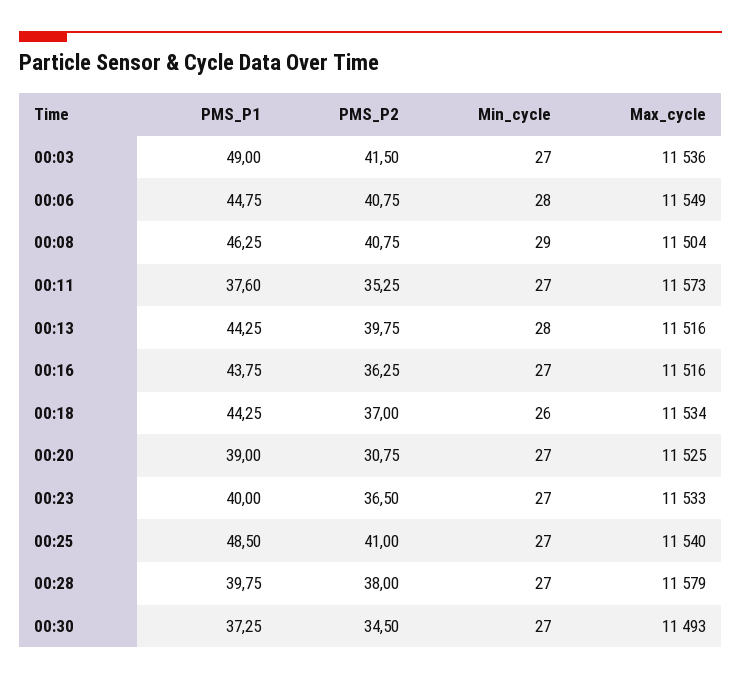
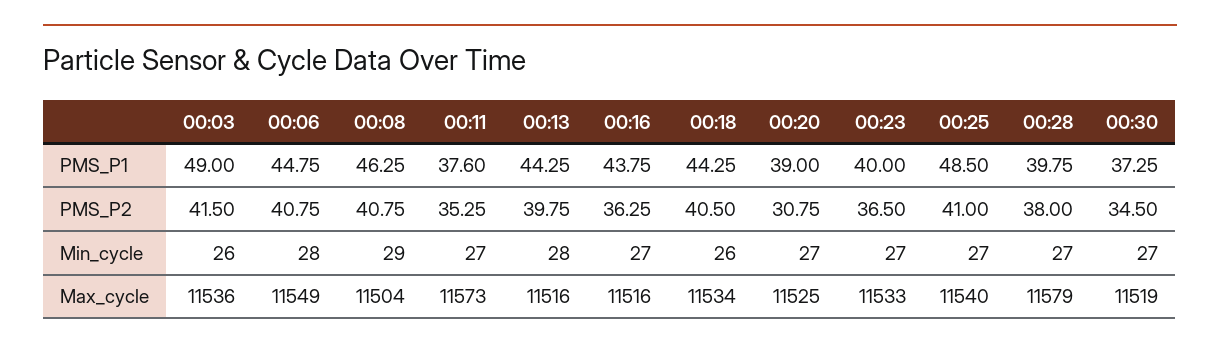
  {
    "PMS_P1": {
      "00:03": 49,
      "00:06": 44.75,
      "00:08": 46.25,
      "00:11": 37.6,
      "00:13": 44.25,
      "00:16": 43.75,
      "00:18": 44.25,
      "00:20": 39,
      "00:23": 40,
      "00:25": 48.5,
      "00:28": 39.75,
      "00:30": 37.25
    },
    "PMS_P2": {
      "00:03": 41.5,
      "00:06": 40.75,
      "00:08": 40.75,
      "00:11": 35.25,
      "00:13": 39.75,
      "00:16": 36.25,
-     "00:18": 37,
+     "00:18": 40.5,
      "00:20": 30.75,
      "00:23": 36.5,
      "00:25": 41,
      "00:28": 38,
      "00:30": 34.5
    },
    "Min_cycle": {
-     "00:03": 27,
+     "00:03": 26,
      "00:06": 28,
      "00:08": 29,
      "00:11": 27,
      "00:13": 28,
      "00:16": 27,
      "00:18": 26,
      "00:20": 27,
      "00:23": 27,
      "00:25": 27,
      "00:28": 27,
      "00:30": 27
    },
    "Max_cycle": {
      "00:03": 11536,
      "00:06": 11549,
      "00:08": 11504,
      "00:11": 11573,
      "00:13": 11516,
      "00:16": 11516,
      "00:18": 11534,
      "00:20": 11525,
      "00:23": 11533,
      "00:25": 11540,
      "00:28": 11579,
-     "00:30": 11493
+     "00:30": 11519
    }
  }

